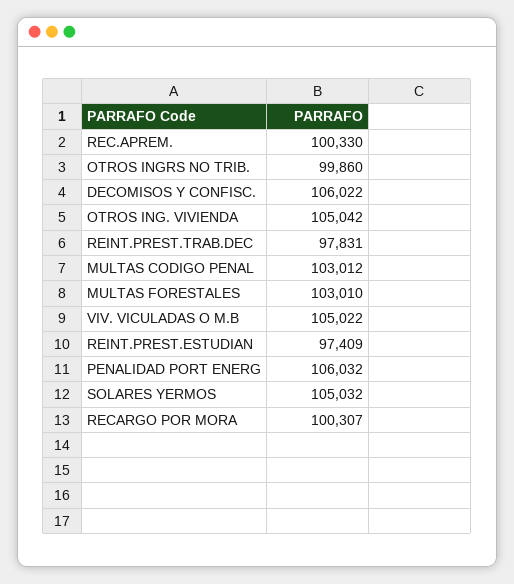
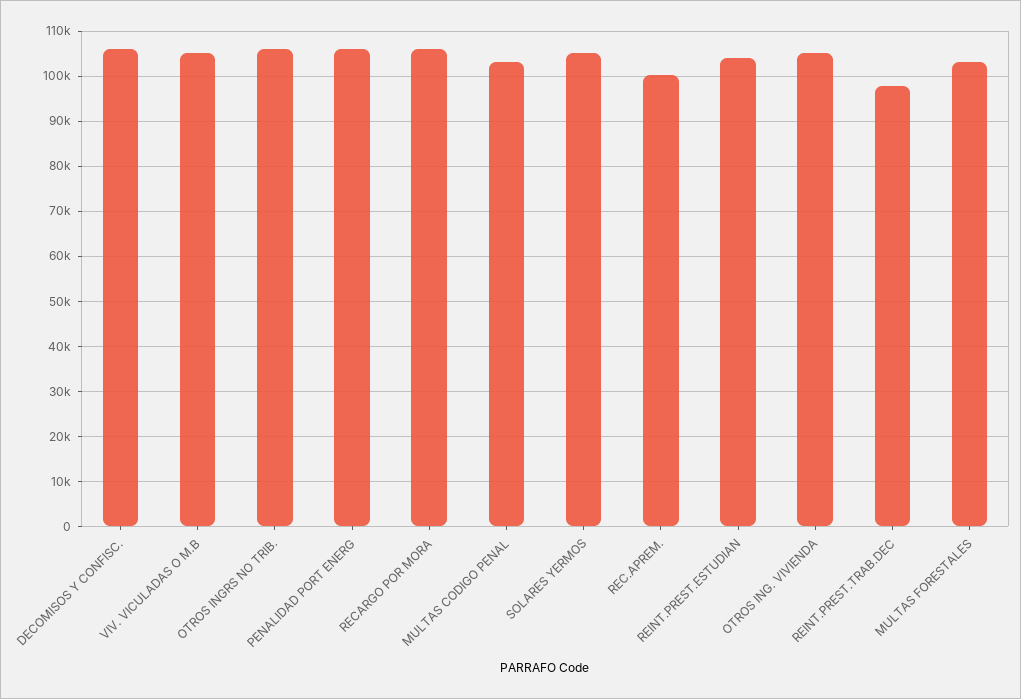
  {
    "REC.APREM.": 100330,
-   "OTROS INGRS NO TRIB.": 99860,
+   "OTROS INGRS NO TRIB.": 106000,
    "DECOMISOS Y CONFISC.": 106022,
    "OTROS ING. VIVIENDA": 105042,
    "REINT.PREST.TRAB.DEC": 97831,
    "MULTAS CODIGO PENAL": 103012,
    "MULTAS FORESTALES": 103010,
    "VIV. VICULADAS O M.B": 105022,
-   "REINT.PREST.ESTUDIAN": 97409,
+   "REINT.PREST.ESTUDIAN": 104000,
    "PENALIDAD PORT ENERG": 106032,
    "SOLARES YERMOS": 105032,
-   "RECARGO POR MORA": 100307
+   "RECARGO POR MORA": 106000
  }

